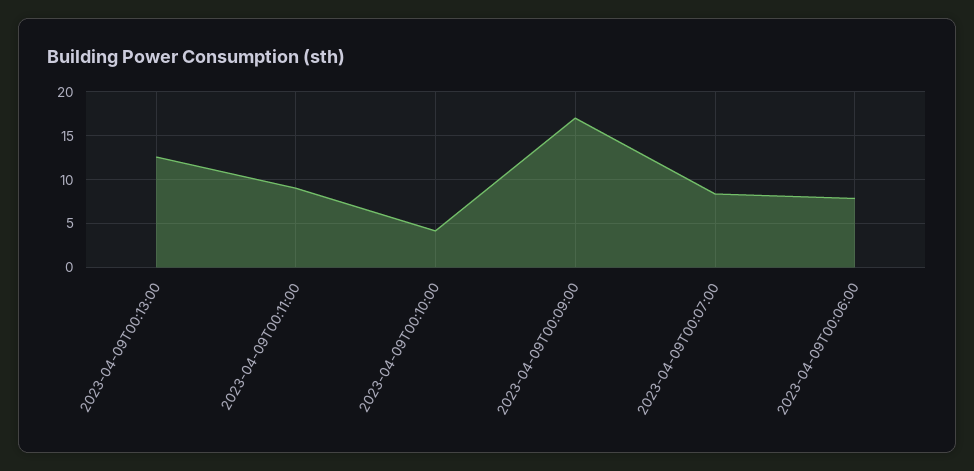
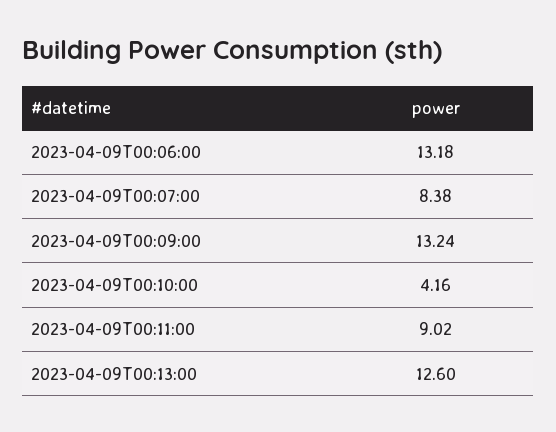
  {
    "2023-04-09T00:13:00": 12.6,
    "2023-04-09T00:11:00": 9.02,
    "2023-04-09T00:10:00": 4.16,
-   "2023-04-09T00:09:00": 17,
+   "2023-04-09T00:09:00": 13.24,
    "2023-04-09T00:07:00": 8.38,
-   "2023-04-09T00:06:00": 8
+   "2023-04-09T00:06:00": 13.18
  }

